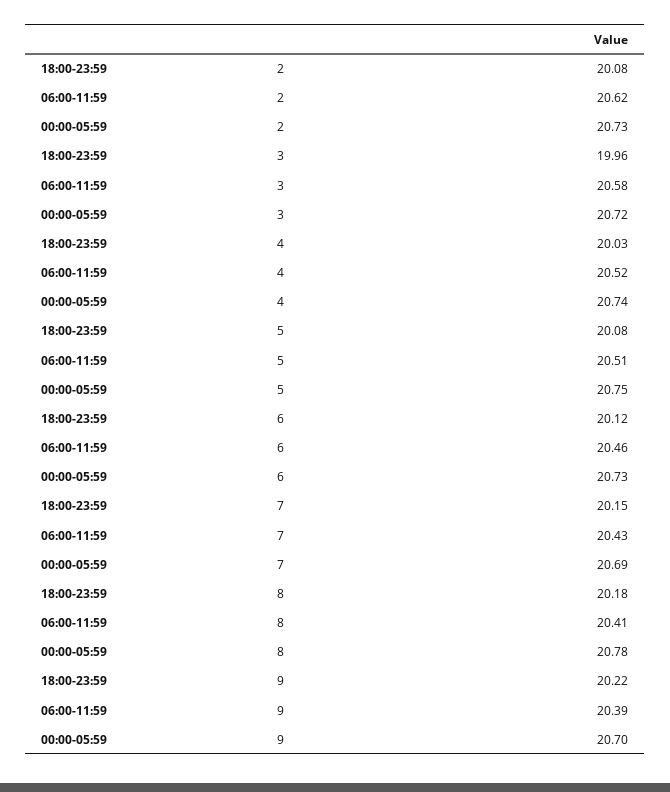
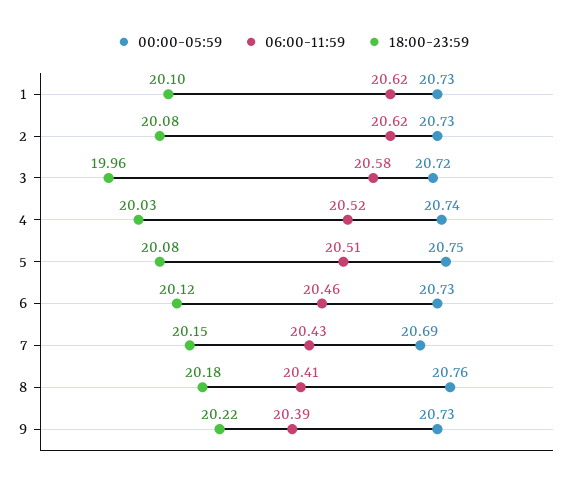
  {
    "18:00-23:59": {
      "2": 20.08,
      "3": 19.96,
      "4": 20.03,
      "5": 20.08,
      "6": 20.12,
      "7": 20.15,
      "8": 20.18,
-     "9": 20.22
+     "9": 20.22,
+     "1": 20.1
    },
    "06:00-11:59": {
      "2": 20.62,
      "3": 20.58,
      "4": 20.52,
      "5": 20.51,
      "6": 20.46,
      "7": 20.43,
      "8": 20.41,
-     "9": 20.39
+     "9": 20.39,
+     "1": 20.62
    },
    "00:00-05:59": {
      "2": 20.73,
      "3": 20.72,
      "4": 20.74,
      "5": 20.75,
      "6": 20.73,
      "7": 20.69,
-     "8": 20.78,
+     "8": 20.76,
-     "9": 20.7
+     "9": 20.73,
+     "1": 20.73
    }
  }

